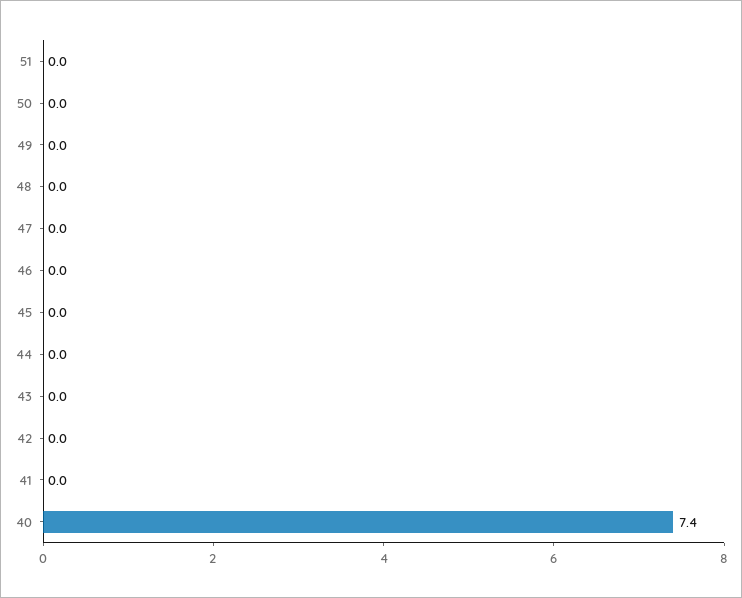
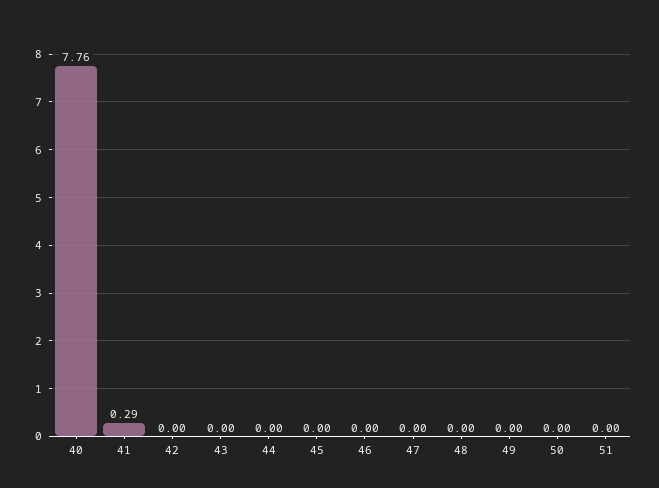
  {
    "51": 0,
    "50": 0,
    "49": 0,
    "48": 0,
    "47": 0,
    "46": 0,
    "45": 0,
    "44": 0,
    "43": 0,
    "42": 0,
-   "41": 0,
+   "41": 0.29,
-   "40": 7.4
+   "40": 7.76
  }

